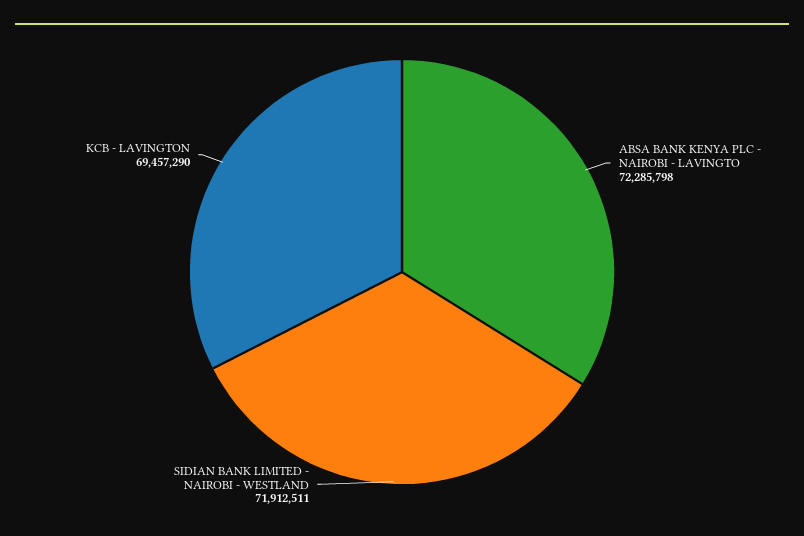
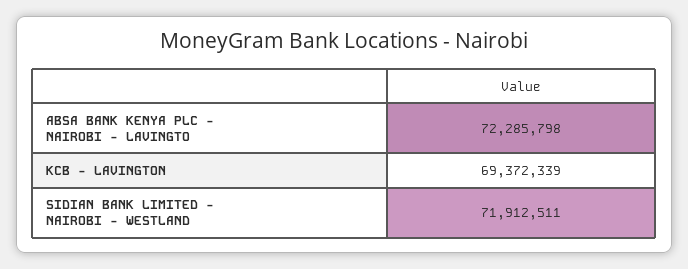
  {
    "ABSA BANK KENYA PLC - NAIROBI - LAVINGTO": 72285798,
    "SIDIAN BANK LIMITED - NAIROBI - WESTLAND": 71912511,
-   "KCB - LAVINGTON": 69457290
+   "KCB - LAVINGTON": 69372339
  }

